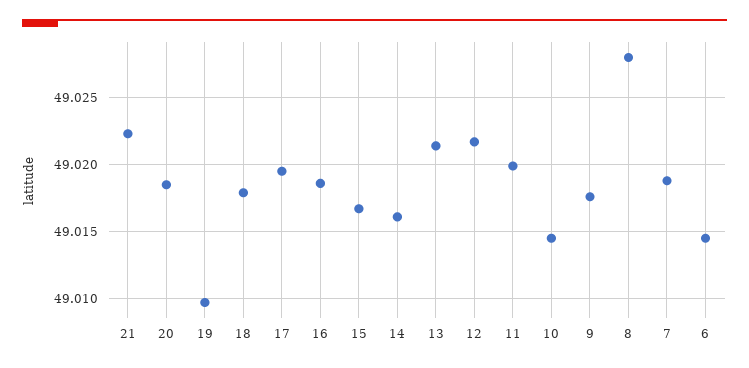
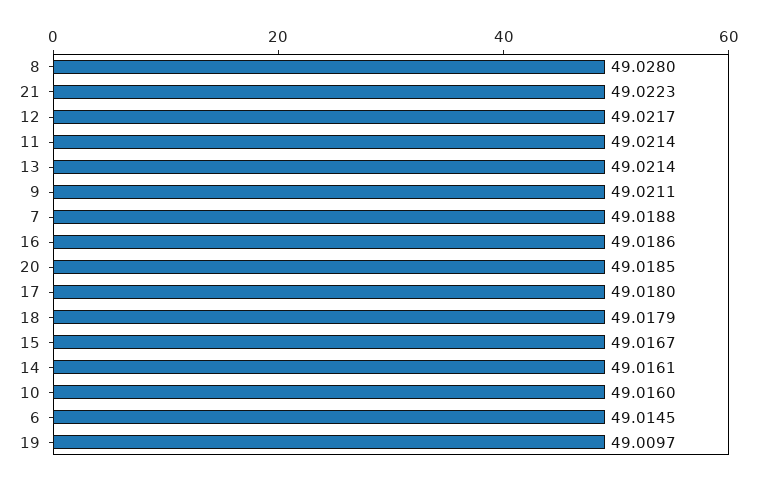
  {
    "21": 49.0223,
    "20": 49.0185,
    "19": 49.0097,
    "18": 49.0179,
-   "17": 49.0195,
+   "17": 49.018,
    "16": 49.0186,
    "15": 49.0167,
    "14": 49.0161,
    "13": 49.0214,
    "12": 49.0217,
-   "11": 49.02,
+   "11": 49.0214,
-   "10": 49.0145,
+   "10": 49.016,
-   "9": 49.0175,
+   "9": 49.0211,
    "8": 49.028,
    "7": 49.0188,
    "6": 49.0145
  }

